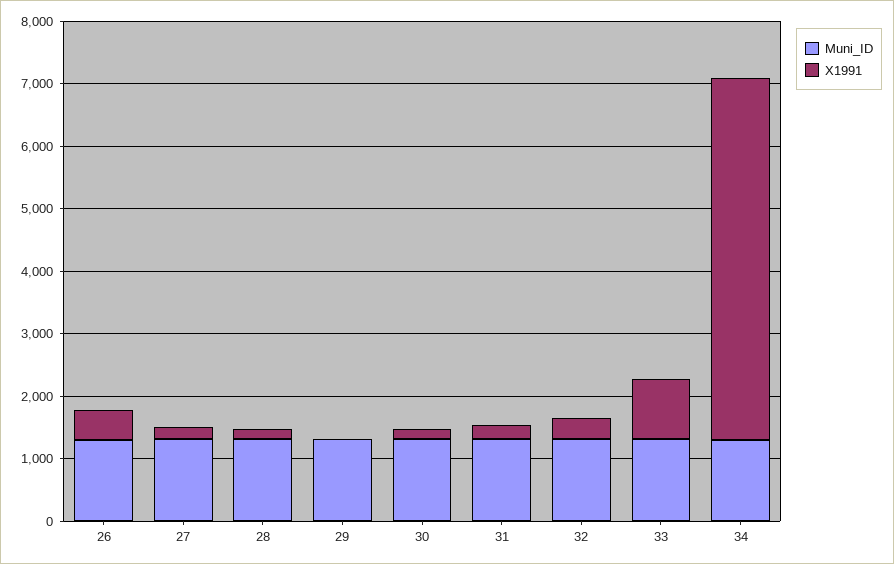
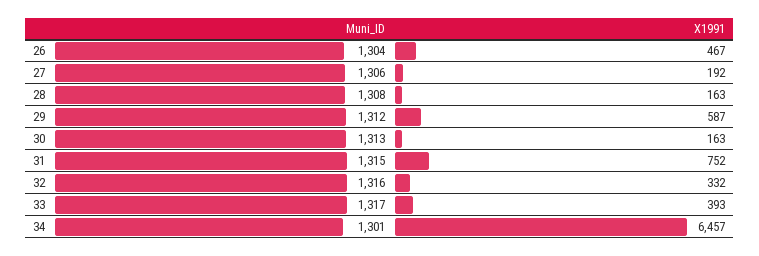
  {
    "Muni_ID": {
      "26": 1304,
      "27": 1306,
      "28": 1308,
      "29": 1312,
      "30": 1313,
      "31": 1315,
      "32": 1316,
      "33": 1317,
      "34": 1301
    },
    "X1991": {
      "26": 467,
      "27": 192,
      "28": 163,
-     "29": 0,
+     "29": 587,
      "30": 163,
-     "31": 200,
+     "31": 752,
      "32": 332,
-     "33": 1000,
+     "33": 393,
-     "34": 5800
+     "34": 6457
    }
  }

